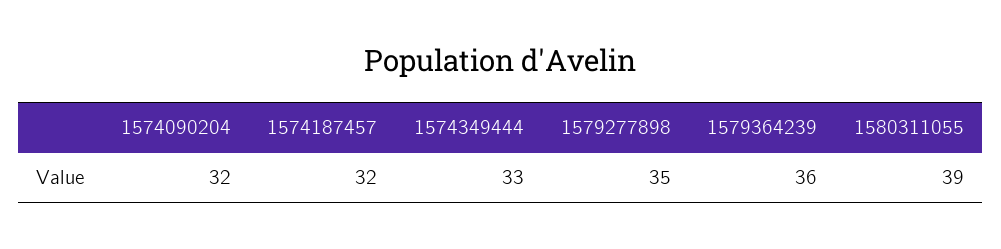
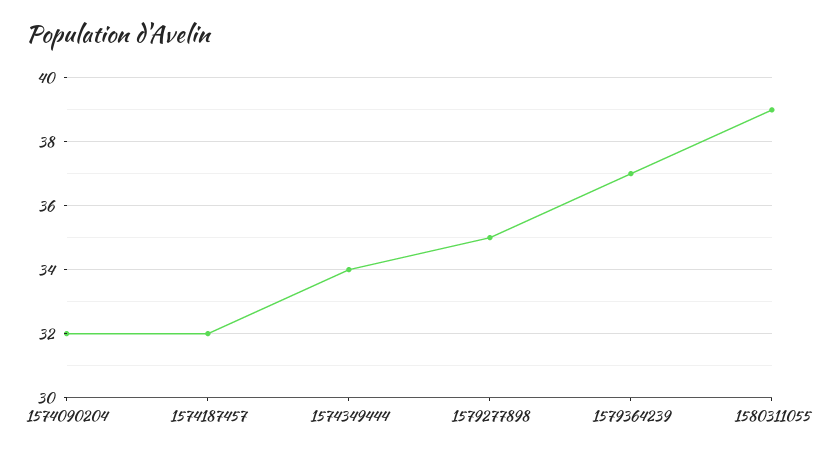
  {
    "1574090204": 32,
    "1574187457": 32,
-   "1574349444": 33,
+   "1574349444": 34,
    "1579277898": 35,
-   "1579364239": 36,
+   "1579364239": 37,
    "1580311055": 39
  }

